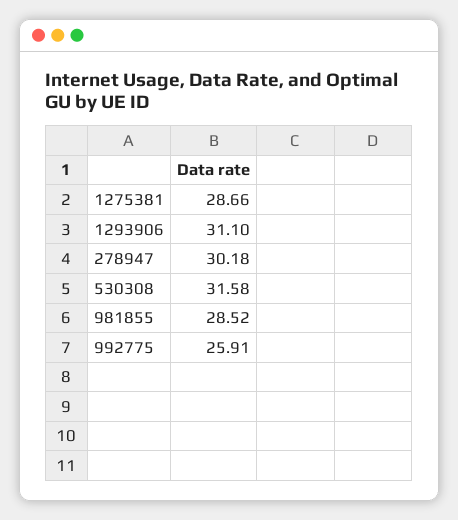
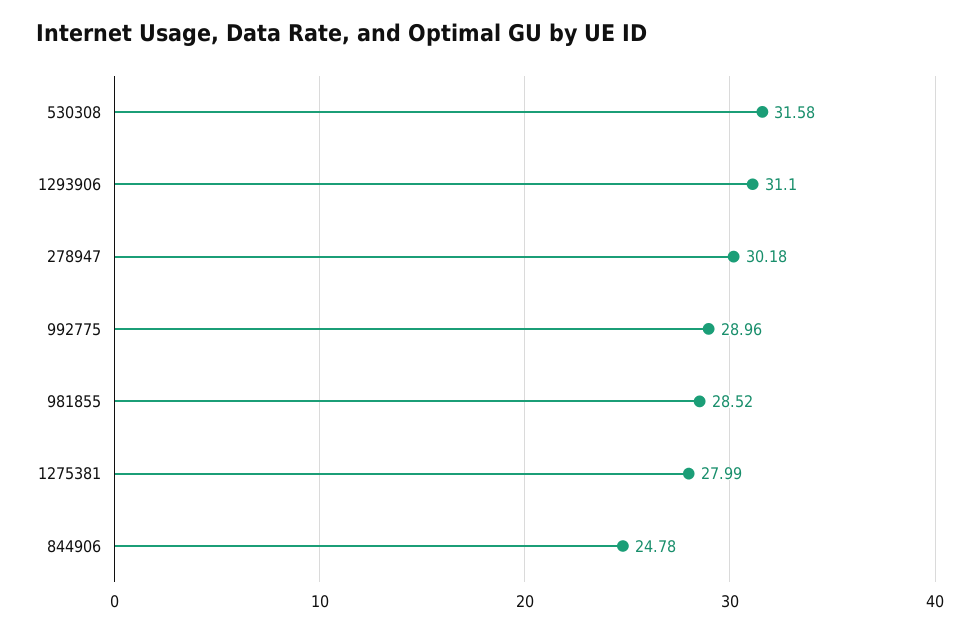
  {
-   "1275381": 28.66,
+   "1275381": 27.99,
    "1293906": 31.1,
    "278947": 30.18,
    "530308": 31.58,
    "981855": 28.52,
-   "992775": 25.91
+   "992775": 28.96,
+   "844906": 24.78
  }

